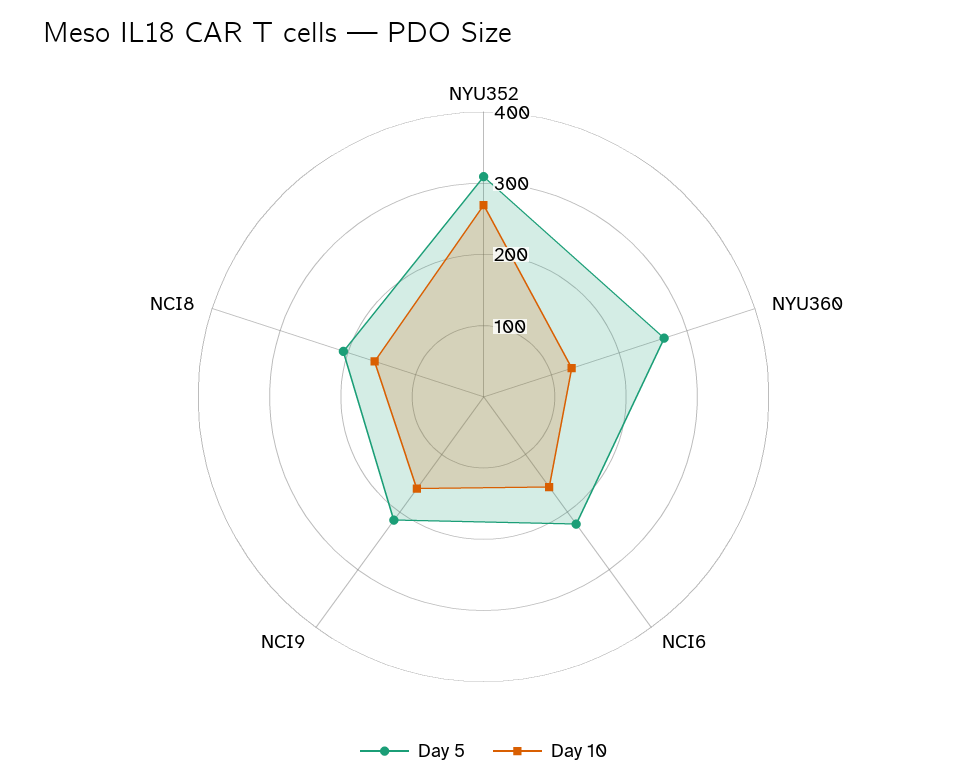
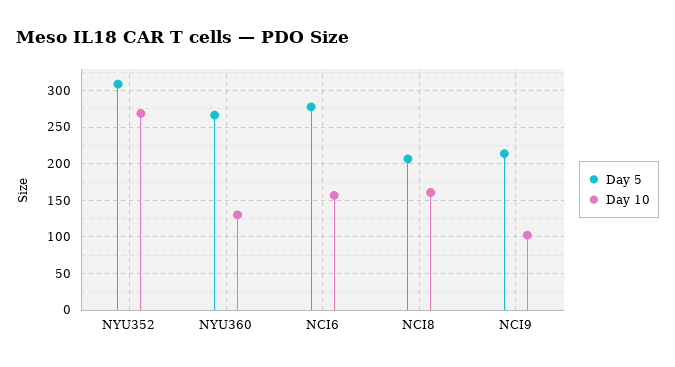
  {
    "Day 5": {
      "NYU352": 310,
      "NYU360": 270,
-     "NCI6": 220,
+     "NCI6": 280,
      "NCI9": 210,
      "NCI8": 210
    },
    "Day 10": {
      "NYU352": 270,
      "NYU360": 130,
      "NCI6": 160,
-     "NCI9": 160,
+     "NCI9": 100,
      "NCI8": 160
    }
  }

